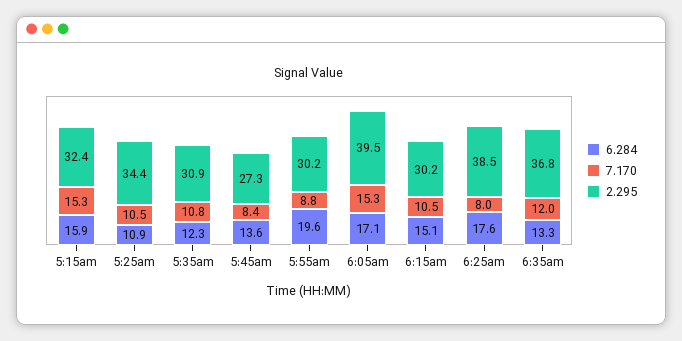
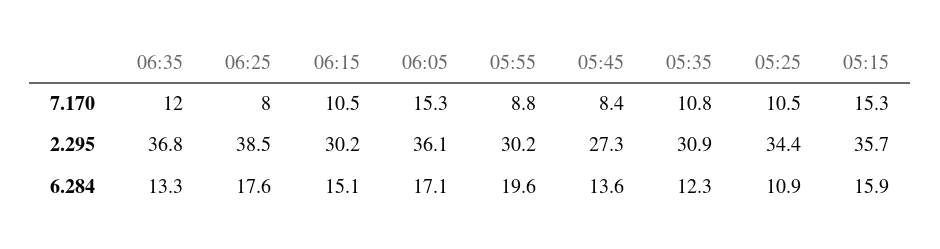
  {
    "6.284": {
      "5:15am": 15.9,
      "5:25am": 10.9,
      "5:35am": 12.3,
      "5:45am": 13.6,
      "5:55am": 19.6,
      "6:05am": 17.1,
      "6:15am": 15.1,
      "6:25am": 17.6,
      "6:35am": 13.3
    },
    "7.170": {
      "5:15am": 15.3,
      "5:25am": 10.5,
      "5:35am": 10.8,
      "5:45am": 8.4,
      "5:55am": 8.8,
      "6:05am": 15.3,
      "6:15am": 10.5,
      "6:25am": 8,
      "6:35am": 12
    },
    "2.295": {
-     "5:15am": 32.4,
+     "5:15am": 35.7,
      "5:25am": 34.4,
      "5:35am": 30.9,
      "5:45am": 27.3,
      "5:55am": 30.2,
-     "6:05am": 39.5,
+     "6:05am": 36.1,
      "6:15am": 30.2,
      "6:25am": 38.5,
      "6:35am": 36.8
    }
  }

